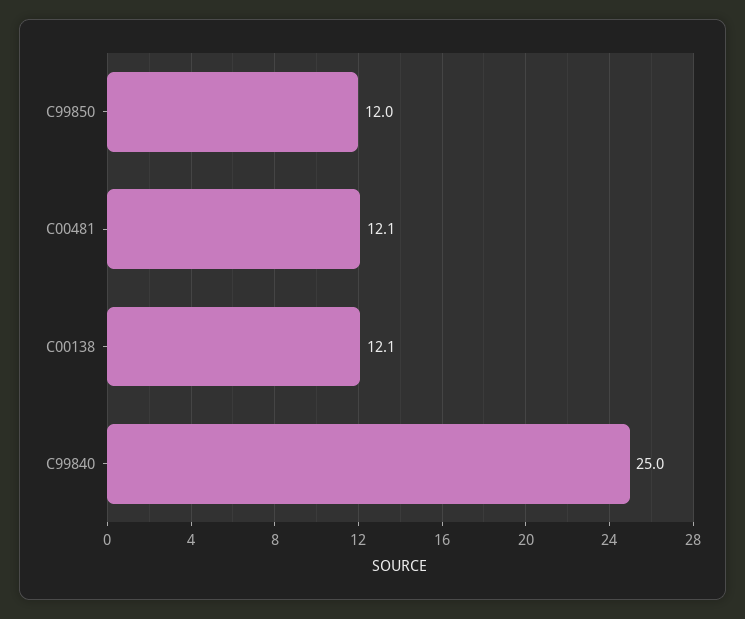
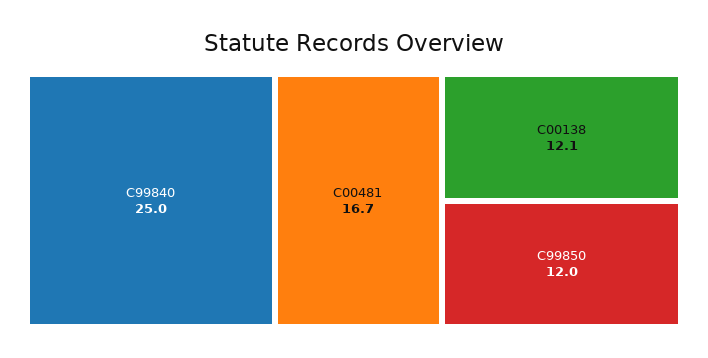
  {
    "C99850": 12,
-   "C00481": 12.1,
+   "C00481": 16.7,
    "C00138": 12.1,
    "C99840": 25
  }

